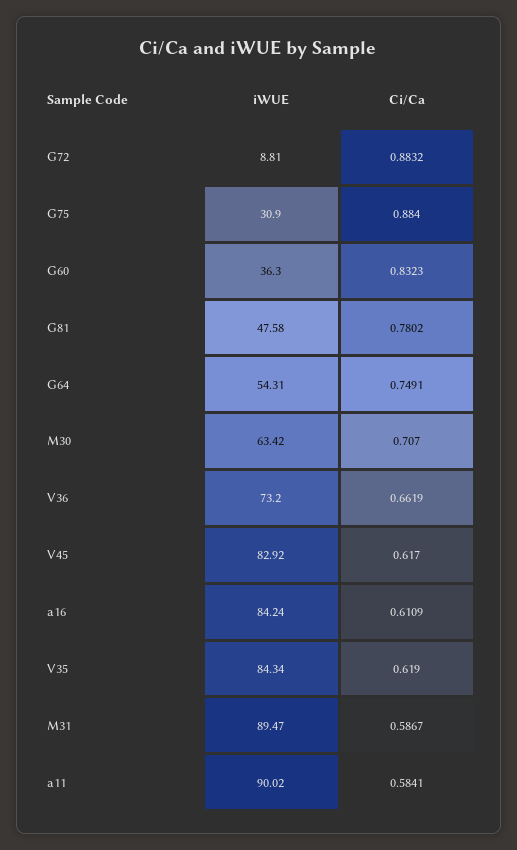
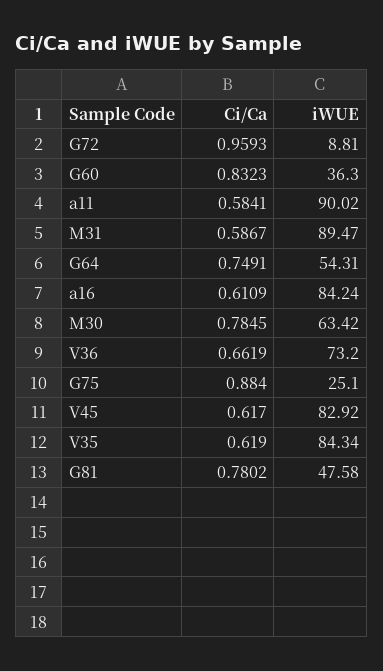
  {
    "iWUE": {
      "G72": 8.81,
-     "G75": 30.9,
+     "G75": 25.1,
      "G60": 36.3,
      "G81": 47.58,
      "G64": 54.31,
      "M30": 63.42,
      "V36": 73.2,
      "V45": 82.92,
      "a16": 84.24,
      "V35": 84.34,
      "M31": 89.47,
      "a11": 90.02
    },
    "Ci/Ca": {
-     "G72": 0.8832,
+     "G72": 0.9593,
      "G75": 0.884,
      "G60": 0.8323,
      "G81": 0.7802,
      "G64": 0.7491,
-     "M30": 0.707,
+     "M30": 0.7845,
      "V36": 0.6619,
      "V45": 0.617,
      "a16": 0.6109,
      "V35": 0.619,
      "M31": 0.5867,
      "a11": 0.5841
    }
  }

